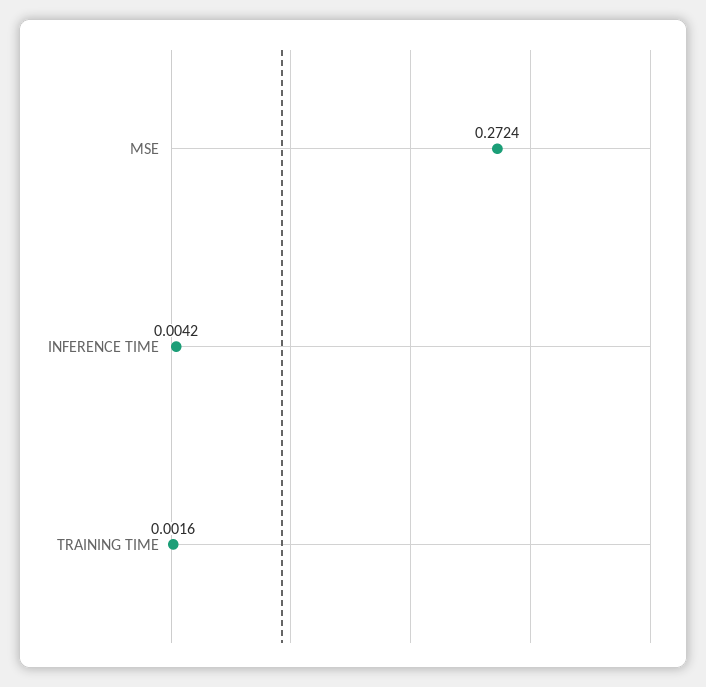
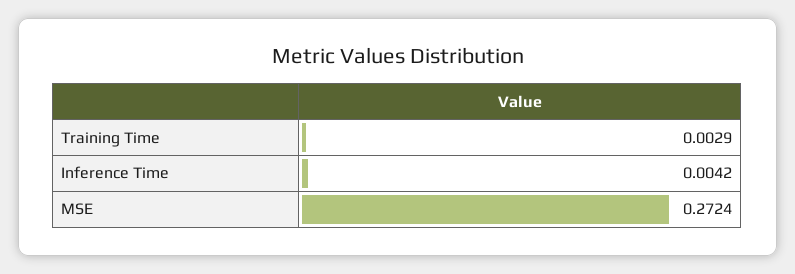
  {
    "MSE": 0.2724,
    "INFERENCE TIME": 0.0042,
-   "TRAINING TIME": 0.0016
+   "TRAINING TIME": 0.0029
  }

